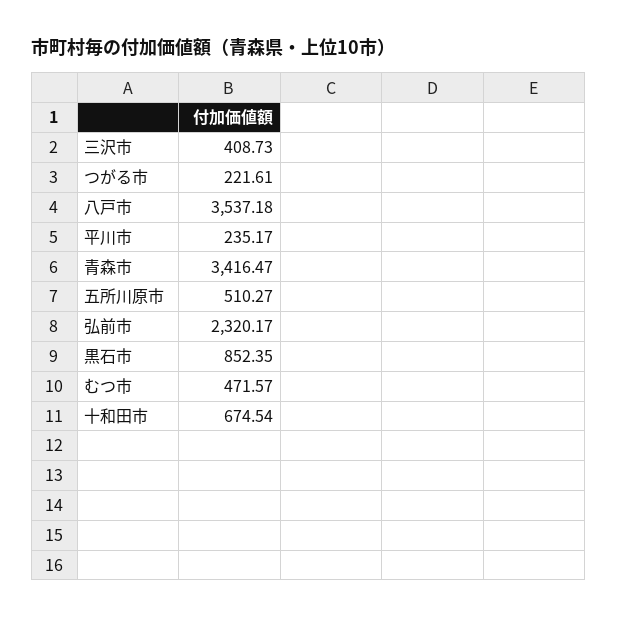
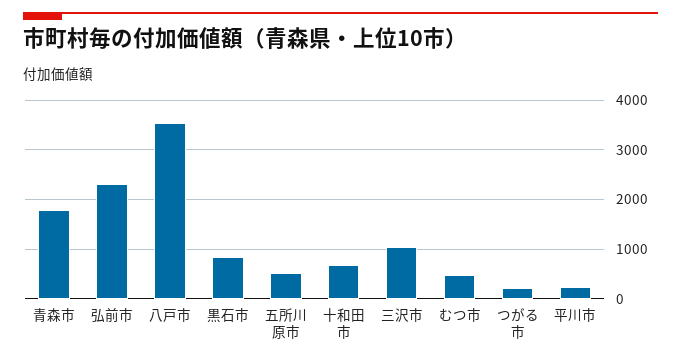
  {
-   "三沢市": 408.73,
+   "三沢市": 1000,
    "つがる市": 221.61,
    "八戸市": 3537.18,
    "平川市": 235.17,
-   "青森市": 3416.47,
+   "青森市": 1800,
    "五所川原市": 510.27,
    "弘前市": 2320.17,
    "黒石市": 852.35,
    "むつ市": 471.57,
    "十和田市": 674.54
  }

